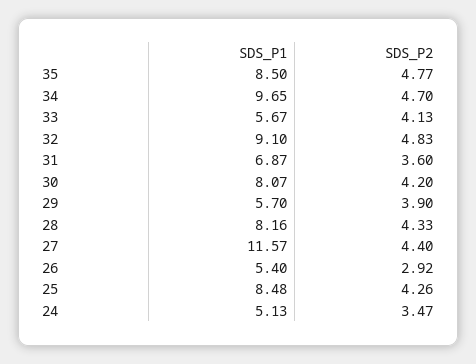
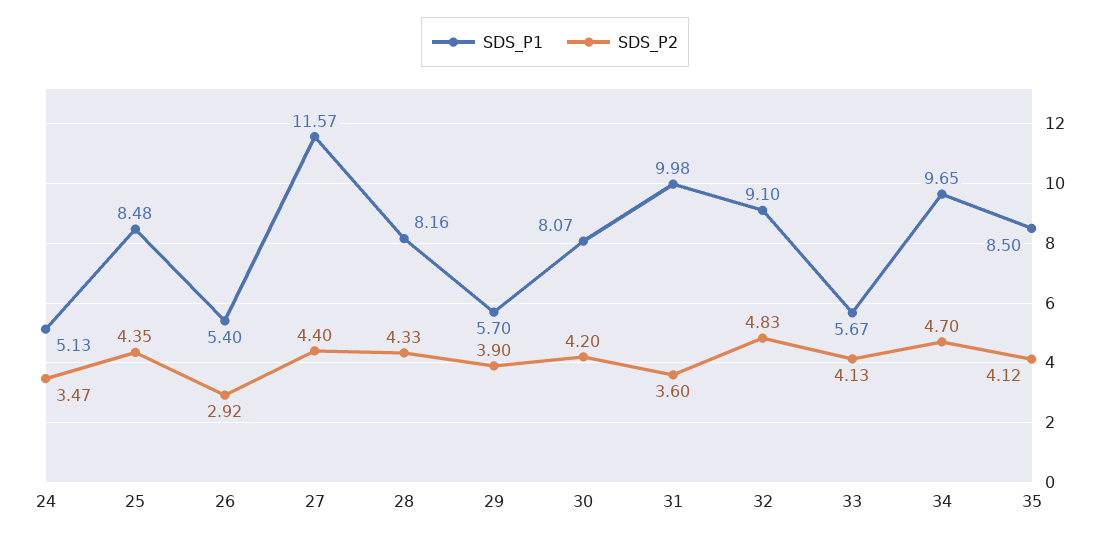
  {
    "SDS_P1": {
      "35": 8.5,
      "34": 9.65,
      "33": 5.67,
      "32": 9.1,
-     "31": 6.87,
+     "31": 9.98,
      "30": 8.07,
      "29": 5.7,
      "28": 8.16,
      "27": 11.57,
      "26": 5.4,
      "25": 8.48,
      "24": 5.13
    },
    "SDS_P2": {
-     "35": 4.77,
+     "35": 4.12,
      "34": 4.7,
      "33": 4.13,
      "32": 4.83,
      "31": 3.6,
      "30": 4.2,
      "29": 3.9,
      "28": 4.33,
      "27": 4.4,
      "26": 2.92,
-     "25": 4.26,
+     "25": 4.35,
      "24": 3.47
    }
  }

